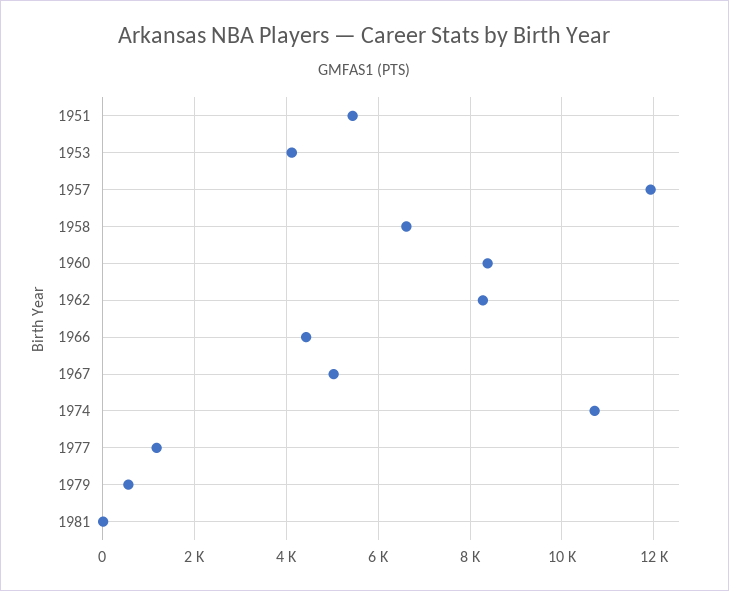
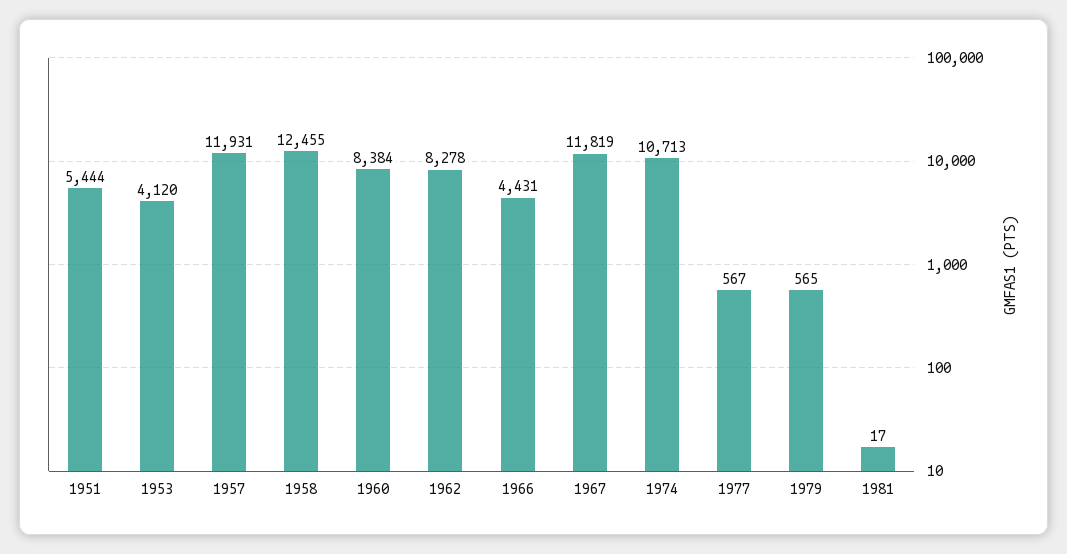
  {
    "1951": 5444,
    "1953": 4120,
    "1957": 11931,
-   "1958": 6600,
+   "1958": 12455,
    "1960": 8384,
    "1962": 8278,
    "1966": 4431,
-   "1967": 5000,
+   "1967": 11819,
    "1974": 10713,
-   "1977": 1200,
+   "1977": 567,
    "1979": 565,
    "1981": 17
  }

